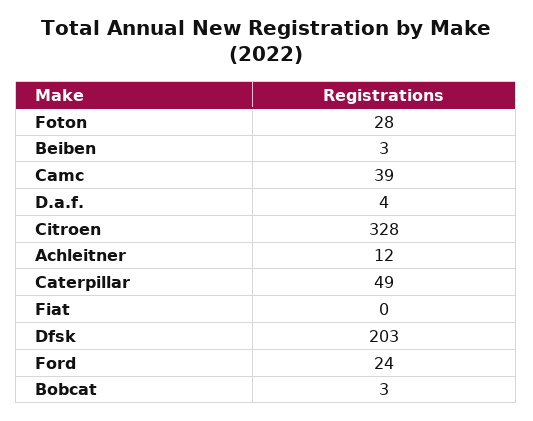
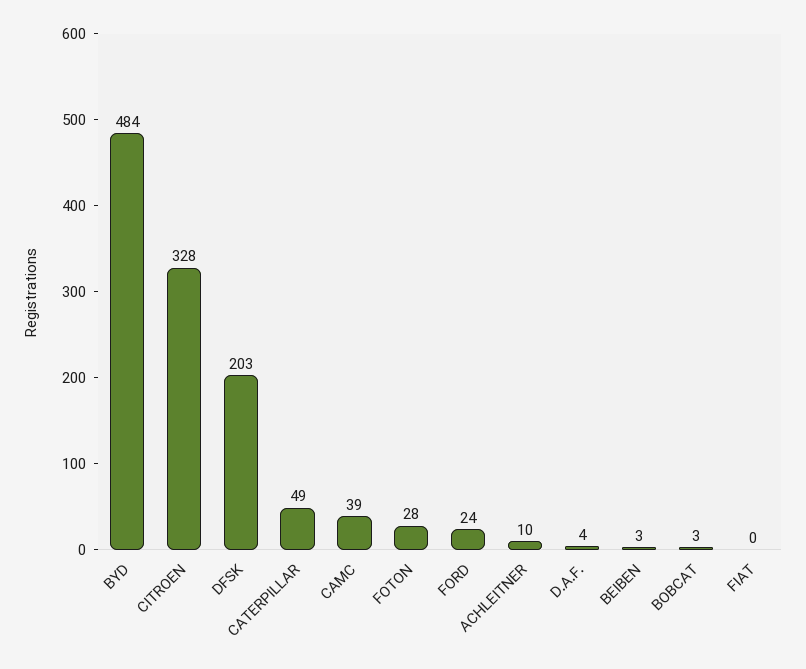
  {
    "Foton": 28,
    "Beiben": 3,
    "Camc": 39,
    "D.a.f.": 4,
    "Citroen": 328,
-   "Achleitner": 12,
+   "Achleitner": 10,
    "Caterpillar": 49,
    "Fiat": 0,
    "Dfsk": 203,
    "Ford": 24,
-   "Bobcat": 3
+   "Bobcat": 3,
+   "BYD": 484
  }

